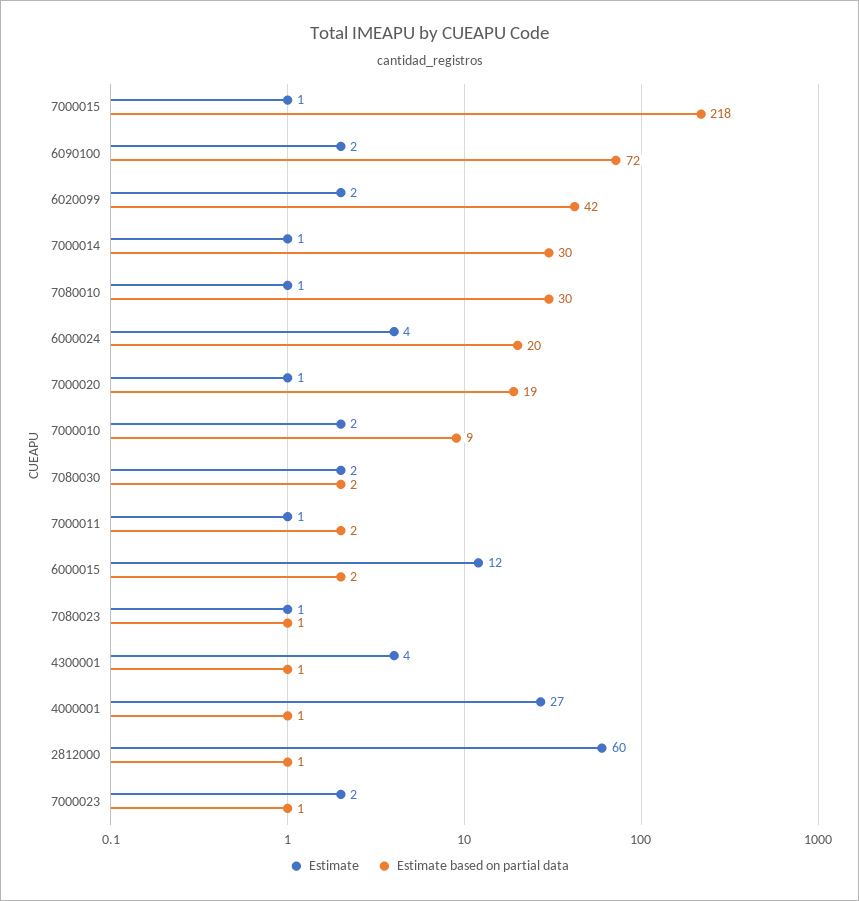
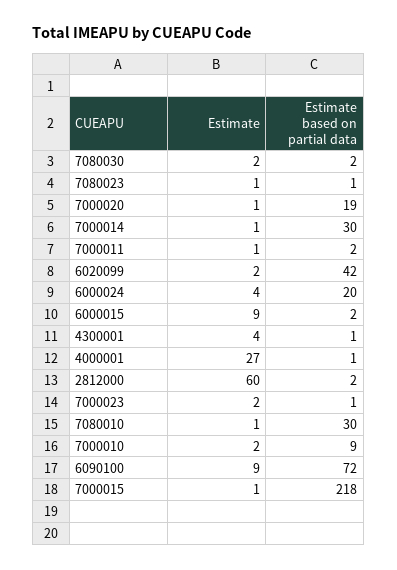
  {
    "Estimate": {
      "7000015": 1,
-     "6090100": 2,
+     "6090100": 9,
      "6020099": 2,
      "7000014": 1,
      "7080010": 1,
      "6000024": 4,
      "7000020": 1,
      "7000010": 2,
      "7080030": 2,
      "7000011": 1,
-     "6000015": 12,
+     "6000015": 9,
      "7080023": 1,
      "4300001": 4,
      "4000001": 27,
      "2812000": 60,
      "7000023": 2
    },
    "Estimate based on partial data": {
      "7000015": 218,
      "6090100": 72,
      "6020099": 42,
      "7000014": 30,
      "7080010": 30,
      "6000024": 20,
      "7000020": 19,
      "7000010": 9,
      "7080030": 2,
      "7000011": 2,
      "6000015": 2,
      "7080023": 1,
      "4300001": 1,
      "4000001": 1,
-     "2812000": 1,
+     "2812000": 2,
      "7000023": 1
    }
  }

